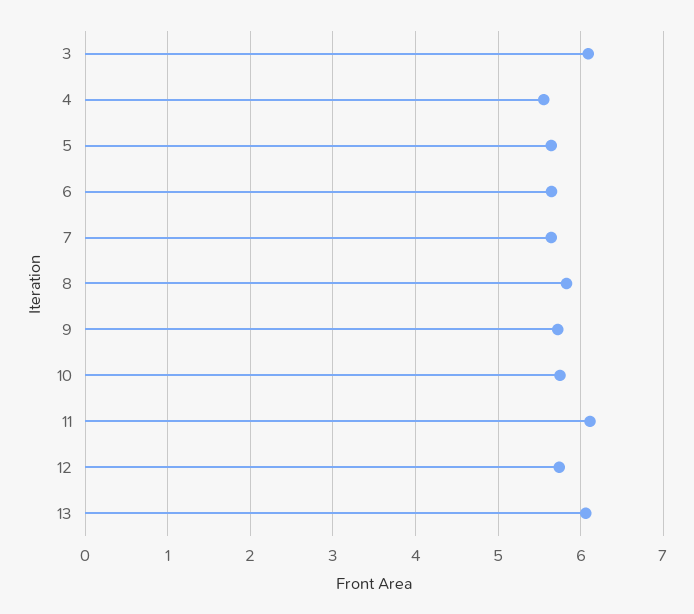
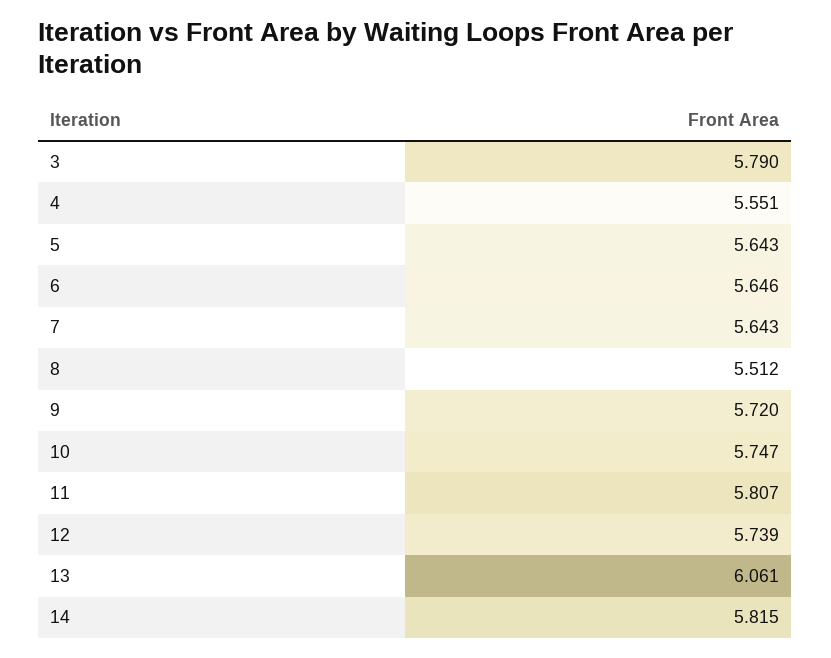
  {
-   "3": 6.1,
+   "3": 5.79,
    "4": 5.551,
    "5": 5.643,
    "6": 5.646,
    "7": 5.643,
-   "8": 5.8,
+   "8": 5.512,
    "9": 5.72,
    "10": 5.747,
-   "11": 6.1,
+   "11": 5.807,
    "12": 5.739,
-   "13": 6.061
+   "13": 6.061,
+   "14": 5.815
  }

